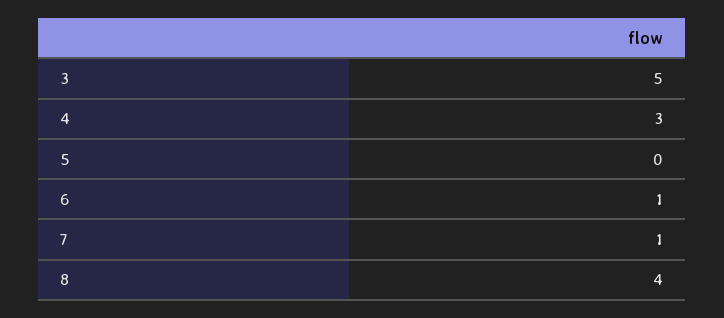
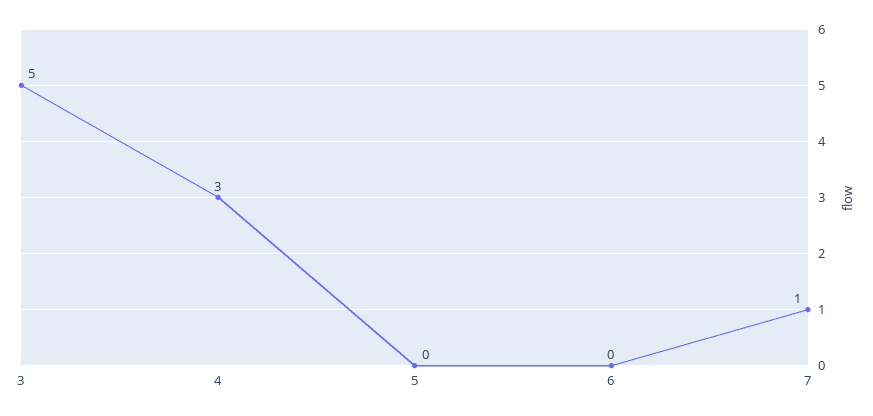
  {
    "3": 5,
    "4": 3,
    "5": 0,
-   "6": 1,
+   "6": 0,
-   "7": 1,
+   "7": 1
-   "8": 4
  }

